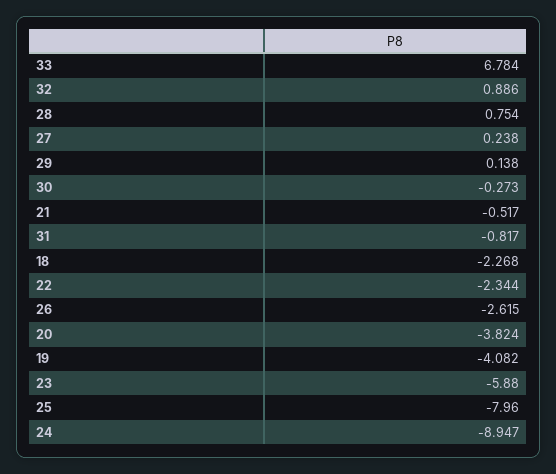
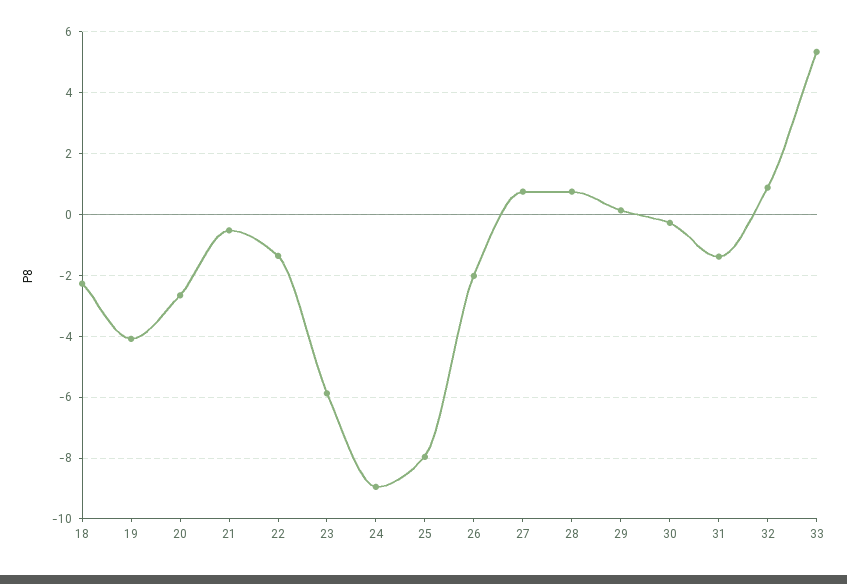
  {
-   "33": 6.784,
+   "33": 5.4,
    "32": 0.886,
    "28": 0.754,
-   "27": 0.238,
+   "27": 0.8,
    "29": 0.138,
    "30": -0.273,
    "21": -0.517,
-   "31": -0.817,
+   "31": -1.4,
    "18": -2.268,
-   "22": -2.344,
+   "22": -1.4,
-   "26": -2.615,
+   "26": -2,
-   "20": -3.824,
+   "20": -2.6,
    "19": -4.082,
    "23": -5.88,
    "25": -7.96,
    "24": -8.947
  }

